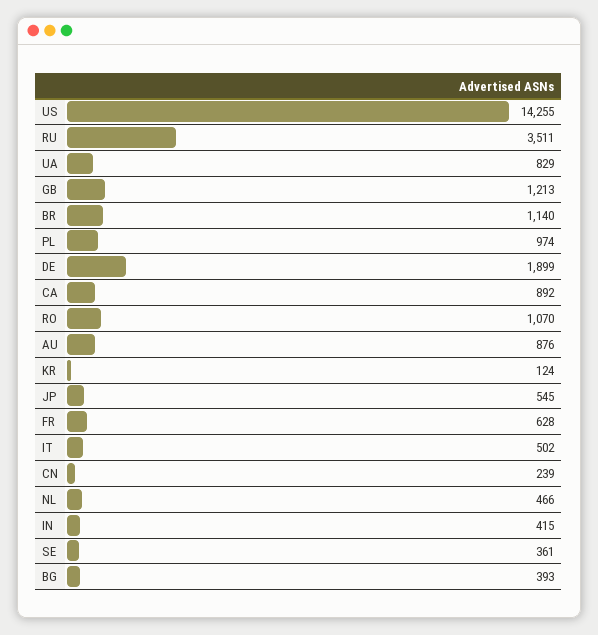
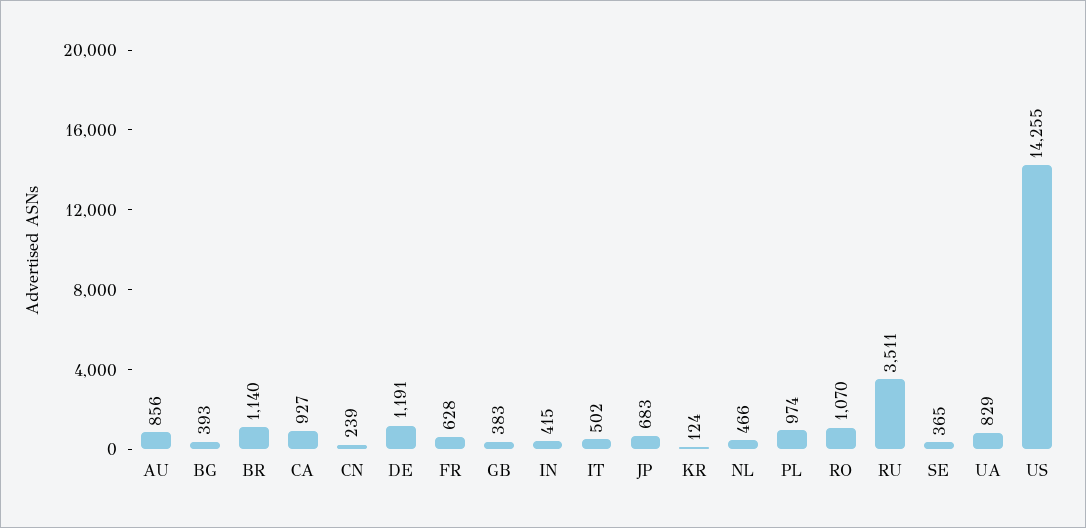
  {
    "US": 14255,
    "RU": 3511,
    "UA": 829,
-   "GB": 1213,
+   "GB": 383,
    "BR": 1140,
    "PL": 974,
-   "DE": 1899,
+   "DE": 1191,
-   "CA": 892,
+   "CA": 927,
    "RO": 1070,
-   "AU": 876,
+   "AU": 856,
    "KR": 124,
-   "JP": 545,
+   "JP": 683,
    "FR": 628,
    "IT": 502,
    "CN": 239,
    "NL": 466,
    "IN": 415,
-   "SE": 361,
+   "SE": 365,
    "BG": 393
  }

